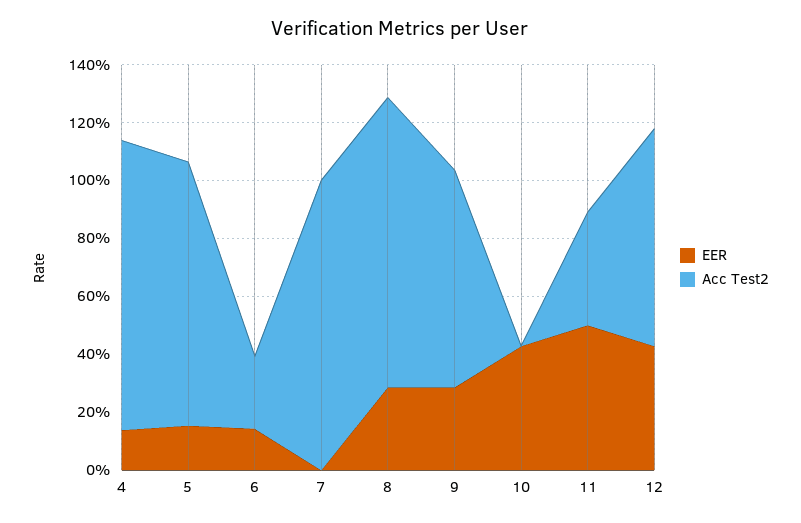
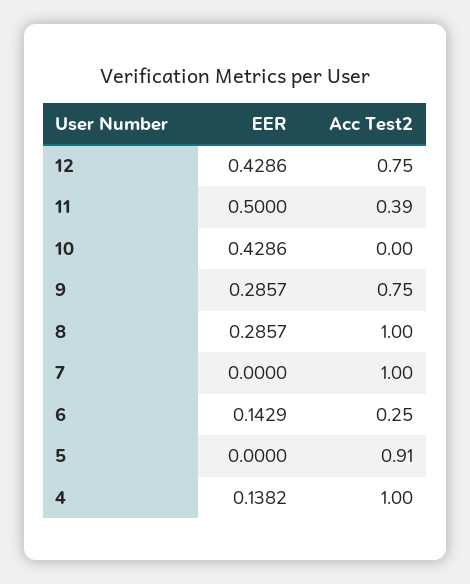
  {
    "EER": {
      "4": 0.1382,
-     "5": 0.15,
+     "5": 0,
      "6": 0.1429,
      "7": 0,
      "8": 0.2857,
      "9": 0.2857,
      "10": 0.4286,
      "11": 0.5,
      "12": 0.4286
    },
    "Acc Test2": {
      "4": 1,
      "5": 0.91,
      "6": 0.25,
      "7": 1,
      "8": 1,
      "9": 0.75,
      "10": 0,
      "11": 0.39,
      "12": 0.75
    }
  }

